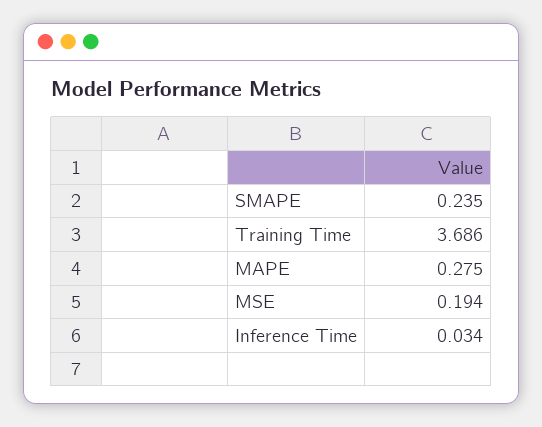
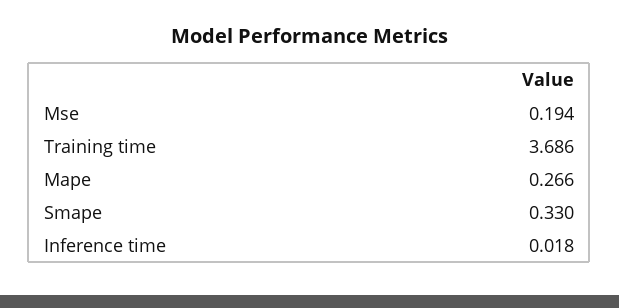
  {
-   "SMAPE": 0.235,
+   "SMAPE": 0.33,
    "Training Time": 3.686,
-   "MAPE": 0.275,
+   "MAPE": 0.266,
    "MSE": 0.194,
-   "Inference Time": 0.034
+   "Inference Time": 0.018
  }

